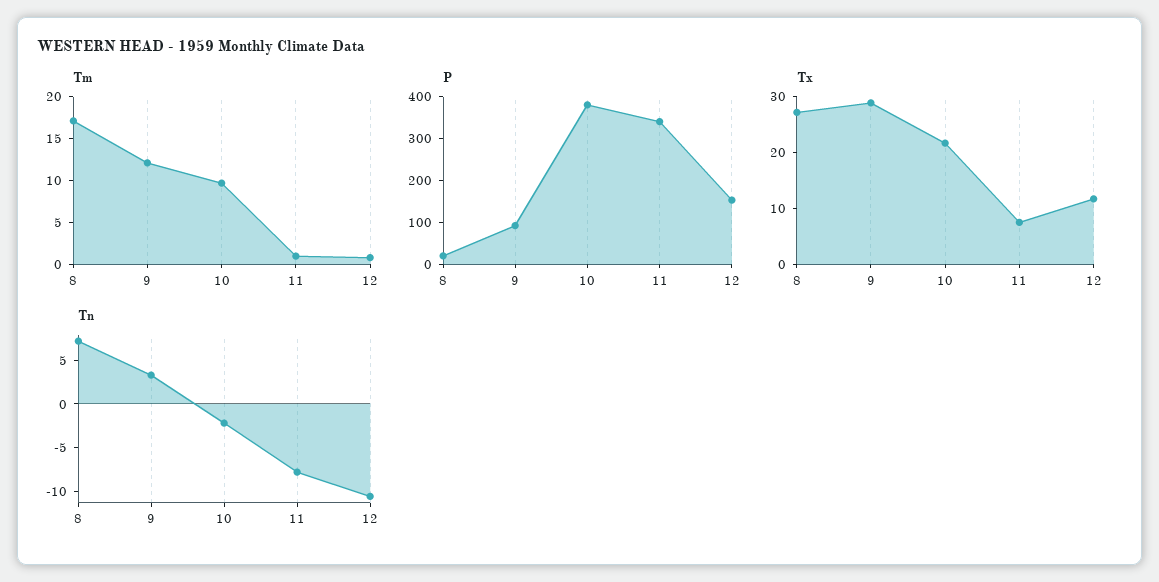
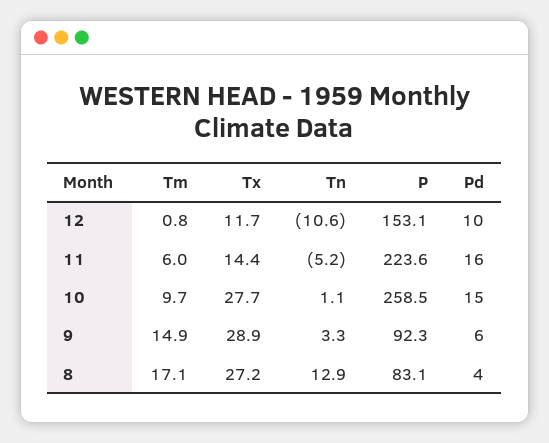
  {
    "Tm": {
      "8": 17.1,
-     "9": 12,
+     "9": 14.9,
      "10": 9.7,
-     "11": 1,
+     "11": 6,
      "12": 0.8
    },
    "P": {
-     "8": 20,
+     "8": 83.1,
      "9": 92.3,
-     "10": 380,
+     "10": 258.5,
-     "11": 340,
+     "11": 223.6,
      "12": 153.1
    },
    "Tx": {
      "8": 27.2,
      "9": 28.9,
-     "10": 22,
+     "10": 27.7,
-     "11": 8,
+     "11": 14.4,
      "12": 11.7
    },
    "Tn": {
-     "8": 7,
+     "8": 12.9,
      "9": 3.3,
-     "10": -2,
+     "10": 1.1,
-     "11": -8,
+     "11": -5.2,
      "12": -10.6
-   }
+   },
+   "Pd": {
+     "12": 10,
+     "11": 16,
+     "10": 15,
+     "9": 6,
+     "8": 4
+   }
  }

